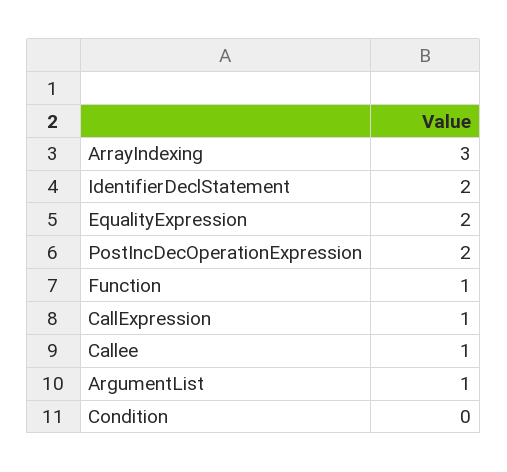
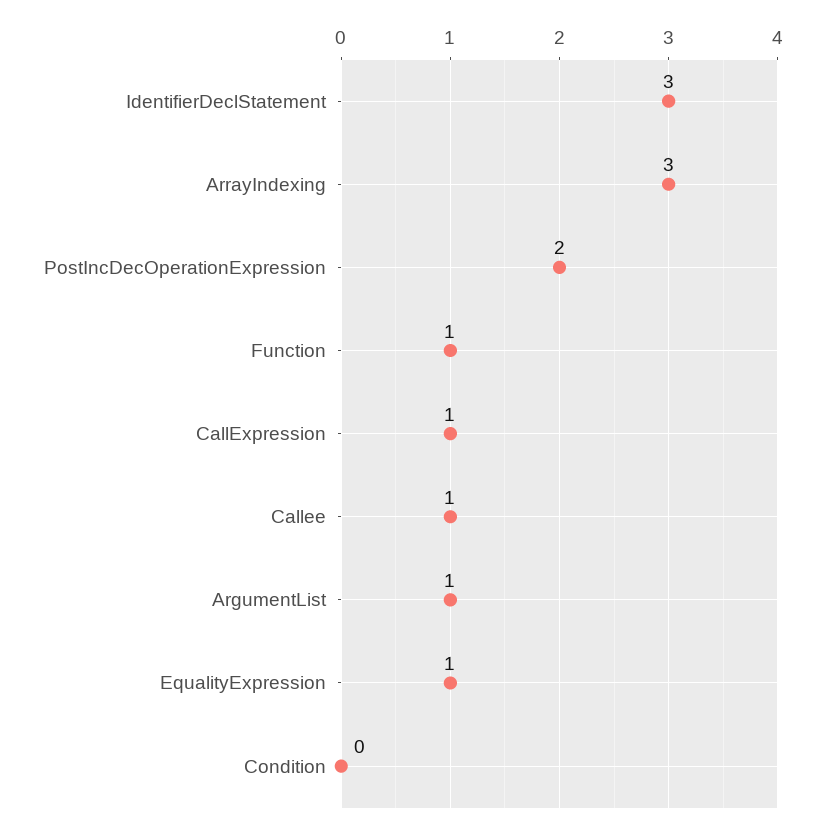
  {
    "ArrayIndexing": 3,
-   "IdentifierDeclStatement": 2,
+   "IdentifierDeclStatement": 3,
-   "EqualityExpression": 2,
+   "EqualityExpression": 1,
    "PostIncDecOperationExpression": 2,
    "Function": 1,
    "CallExpression": 1,
    "Callee": 1,
    "ArgumentList": 1,
    "Condition": 0
  }

